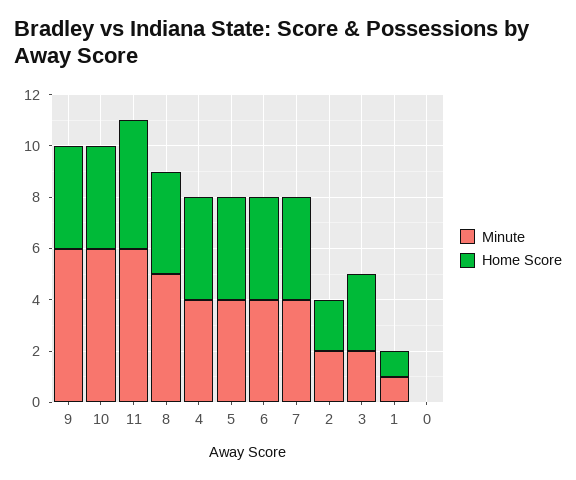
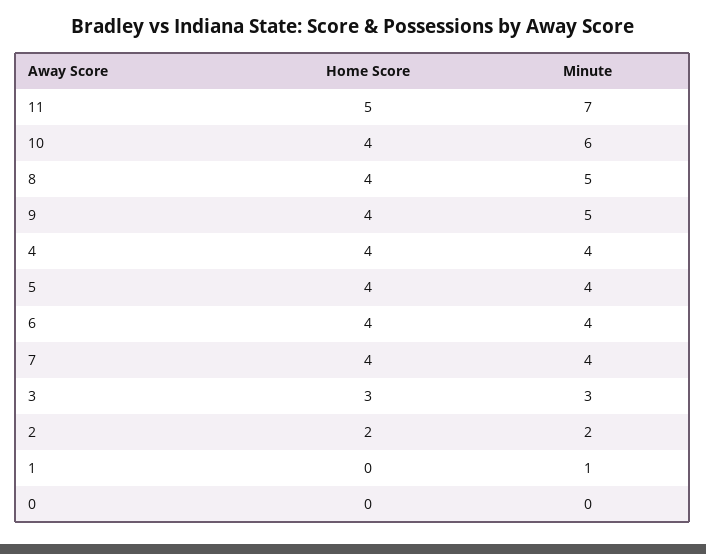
  {
    "Minute": {
-     "9": 6,
+     "9": 5,
      "10": 6,
-     "11": 6,
+     "11": 7,
      "8": 5,
      "4": 4,
      "5": 4,
      "6": 4,
      "7": 4,
      "2": 2,
-     "3": 2,
+     "3": 3,
      "1": 1,
      "0": 0
    },
    "Home Score": {
      "9": 4,
      "10": 4,
      "11": 5,
      "8": 4,
      "4": 4,
      "5": 4,
      "6": 4,
      "7": 4,
      "2": 2,
      "3": 3,
-     "1": 1,
+     "1": 0,
      "0": 0
    }
  }

